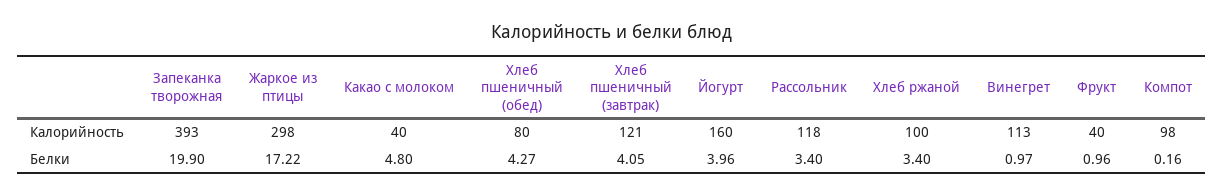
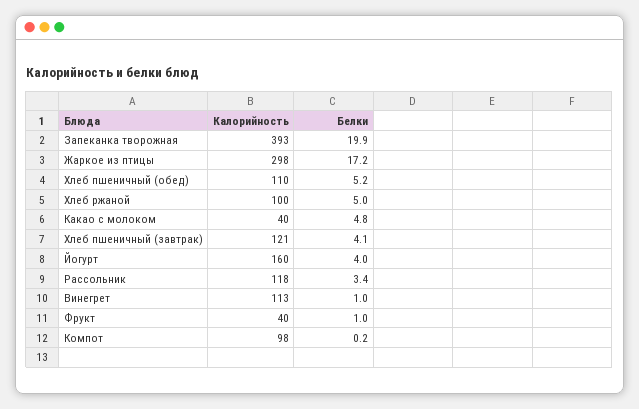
  {
    "Запеканка творожная": {
      "Калорийность": 393,
      "Белки": 19.9
    },
    "Жаркое из птицы": {
      "Калорийность": 298,
      "Белки": 17.22
    },
    "Какао с молоком": {
      "Калорийность": 40,
      "Белки": 4.8
    },
    "Хлеб пшеничный (обед)": {
-     "Калорийность": 80,
+     "Калорийность": 110,
-     "Белки": 4.27
+     "Белки": 5.2
    },
    "Хлеб пшеничный (завтрак)": {
      "Калорийность": 121,
      "Белки": 4.05
    },
    "Йогурт": {
      "Калорийность": 160,
      "Белки": 3.96
    },
    "Рассольник": {
      "Калорийность": 118,
      "Белки": 3.4
    },
    "Хлеб ржаной": {
      "Калорийность": 100,
-     "Белки": 3.4
+     "Белки": 5
    },
    "Винегрет": {
      "Калорийность": 113,
      "Белки": 0.97
    },
    "Фрукт": {
      "Калорийность": 40,
      "Белки": 0.96
    },
    "Компот": {
      "Калорийность": 98,
      "Белки": 0.16
    }
  }

